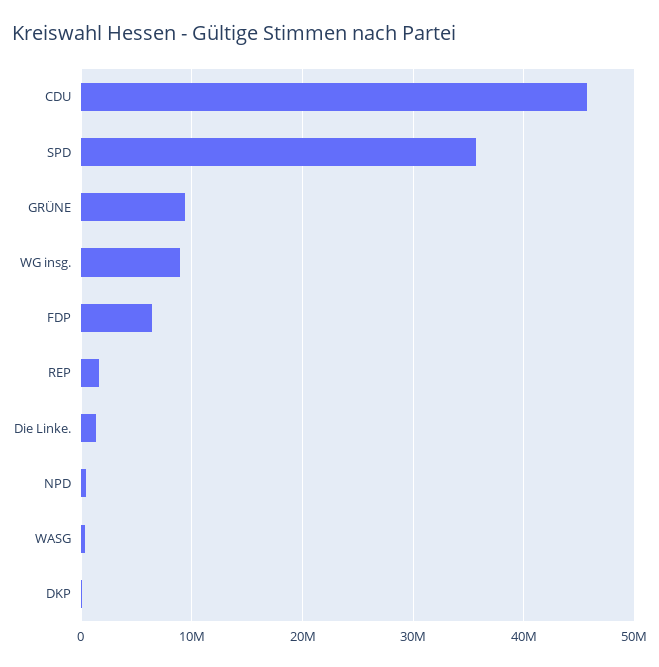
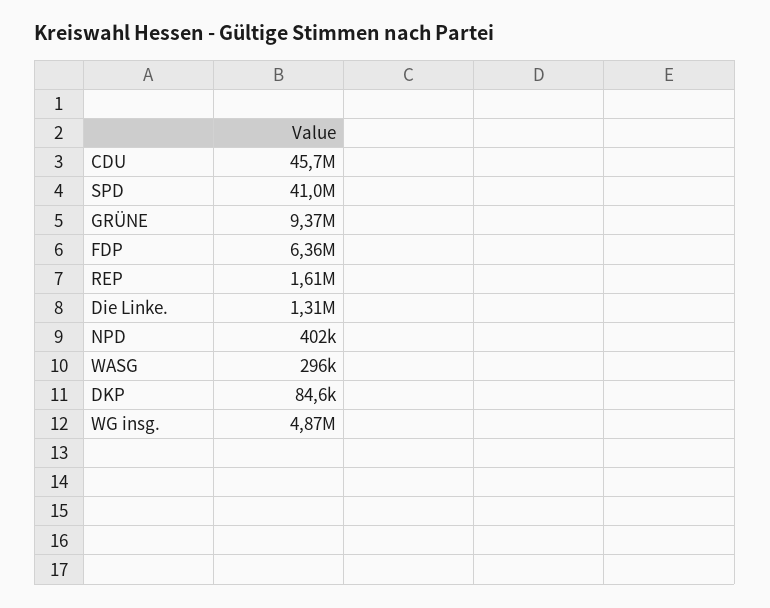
  {
    "CDU": 45700000,
-   "SPD": 36000000,
+   "SPD": 41000000,
    "GRÜNE": 9370000,
-   "WG insg.": 9000000,
+   "WG insg.": 4870000,
    "FDP": 6360000,
    "REP": 1610000,
    "Die Linke.": 1310000,
    "NPD": 402000,
    "WASG": 296000,
    "DKP": 84600
  }

